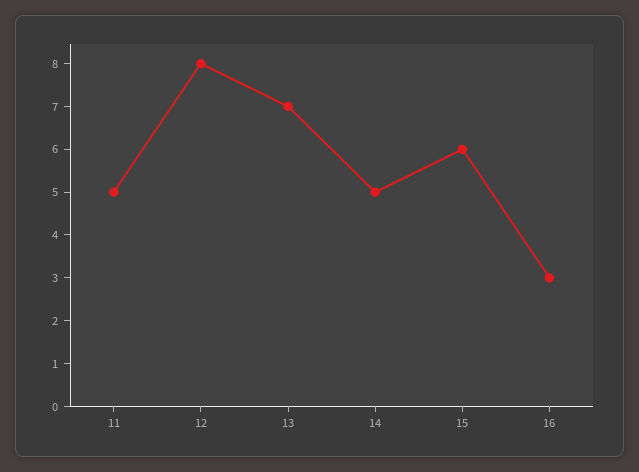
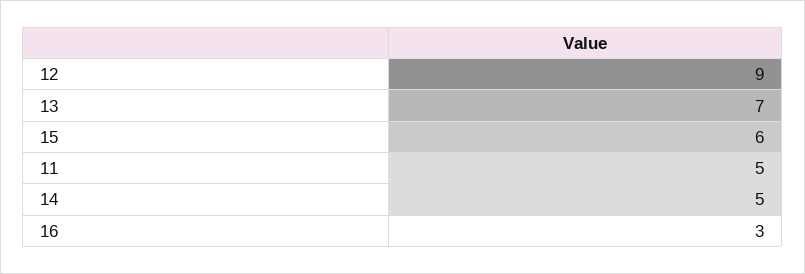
  {
    "11": 5,
-   "12": 8,
+   "12": 9,
    "13": 7,
    "14": 5,
    "15": 6,
    "16": 3
  }

